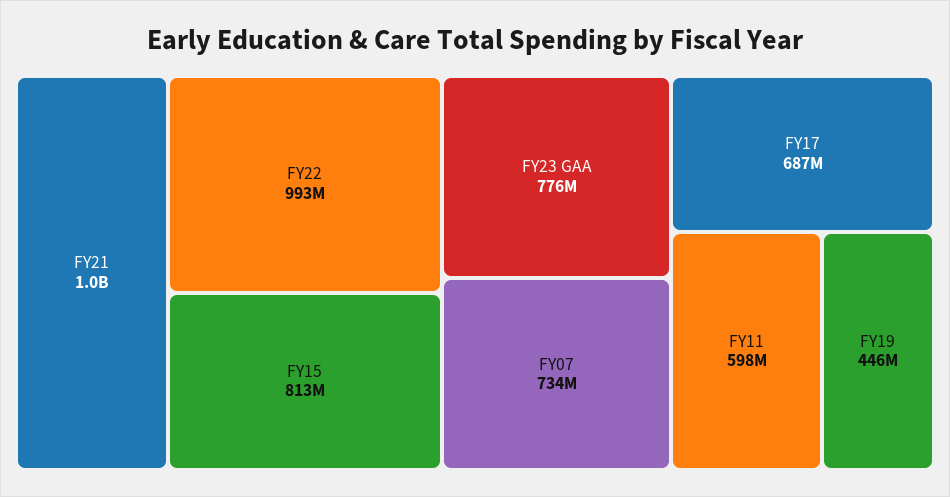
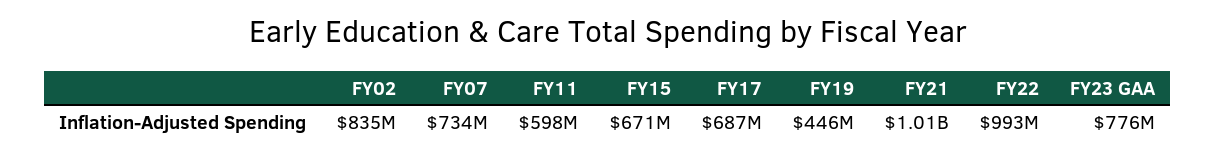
  {
    "FY21": 1010000000,
    "FY22": 993000000,
-   "FY15": 813000000,
+   "FY15": 671000000,
    "FY23 GAA": 776000000,
    "FY07": 734000000,
    "FY17": 687000000,
    "FY11": 598000000,
-   "FY19": 446000000
+   "FY19": 446000000,
+   "FY02": 835000000
  }

